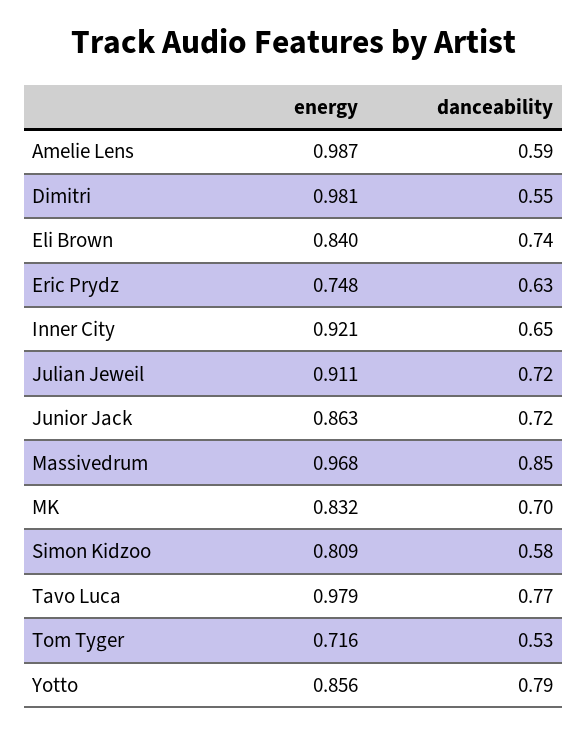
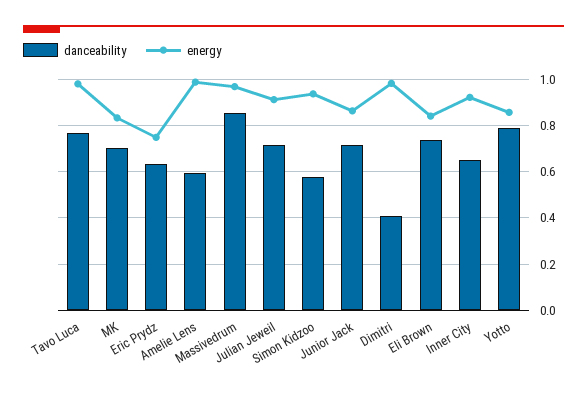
  {
    "energy": {
      "Amelie Lens": 0.987,
      "Dimitri": 0.981,
      "Eli Brown": 0.84,
      "Eric Prydz": 0.748,
      "Inner City": 0.921,
      "Julian Jeweil": 0.911,
      "Junior Jack": 0.863,
      "Massivedrum": 0.968,
      "MK": 0.832,
-     "Simon Kidzoo": 0.809,
+     "Simon Kidzoo": 0.95,
      "Tavo Luca": 0.979,
-     "Tom Tyger": 0.716,
      "Yotto": 0.856
    },
    "danceability": {
      "Amelie Lens": 0.59,
-     "Dimitri": 0.55,
+     "Dimitri": 0.4,
      "Eli Brown": 0.74,
      "Eric Prydz": 0.63,
      "Inner City": 0.65,
      "Julian Jeweil": 0.72,
      "Junior Jack": 0.72,
      "Massivedrum": 0.85,
      "MK": 0.7,
      "Simon Kidzoo": 0.58,
      "Tavo Luca": 0.77,
-     "Tom Tyger": 0.53,
      "Yotto": 0.79
    }
  }

